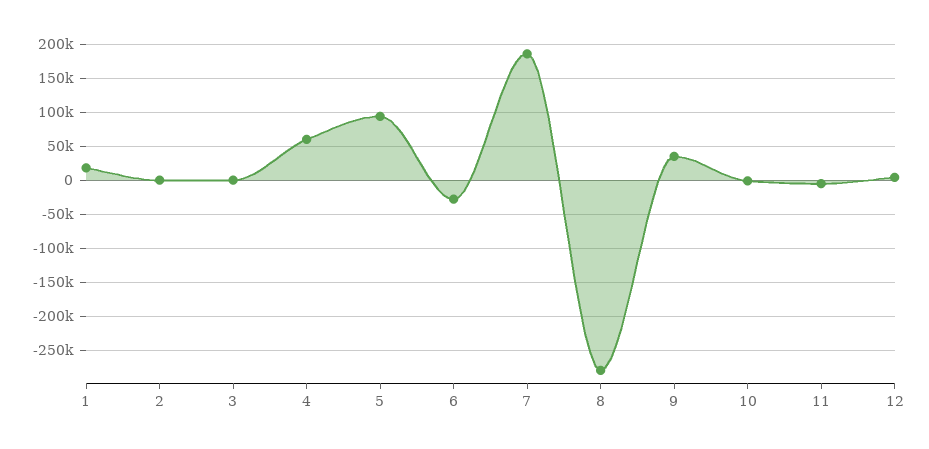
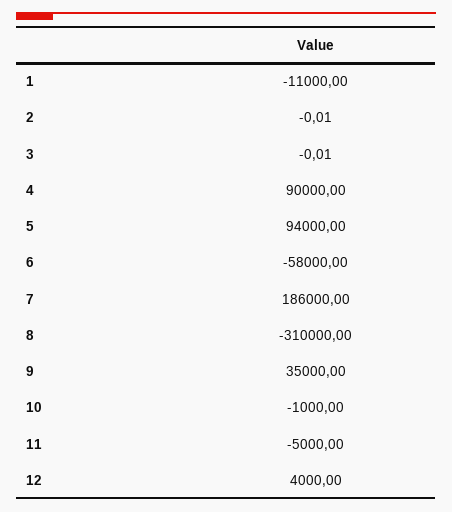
  {
-   "1": 20000,
+   "1": -11000,
    "2": -0.01,
    "3": -0.01,
-   "4": 60000,
+   "4": 90000,
    "5": 94000,
-   "6": -30000,
+   "6": -58000,
    "7": 186000,
-   "8": -280000,
+   "8": -310000,
    "9": 35000,
    "10": -1000,
    "11": -5000,
    "12": 4000
  }

